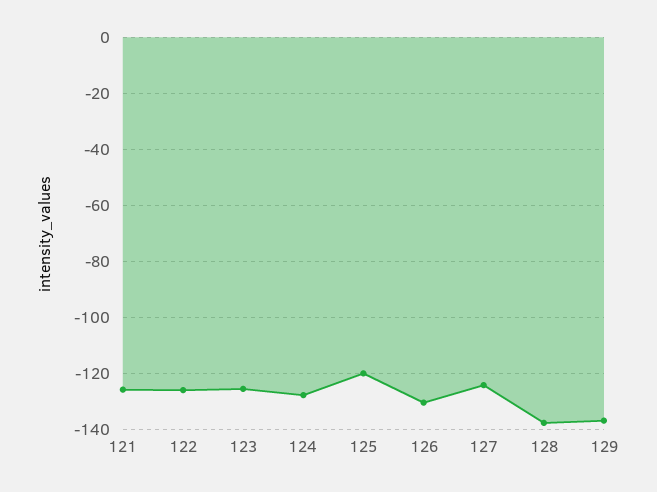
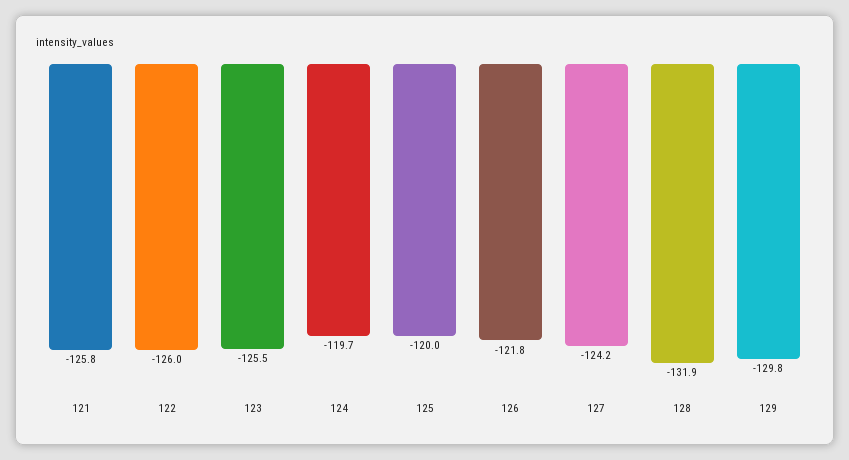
  {
    "121": -125.8,
    "122": -126,
    "123": -125.5,
-   "124": -127.5,
+   "124": -119.7,
    "125": -120,
-   "126": -130,
+   "126": -121.8,
    "127": -124.2,
-   "128": -137.5,
+   "128": -131.9,
-   "129": -137.5
+   "129": -129.8
  }

